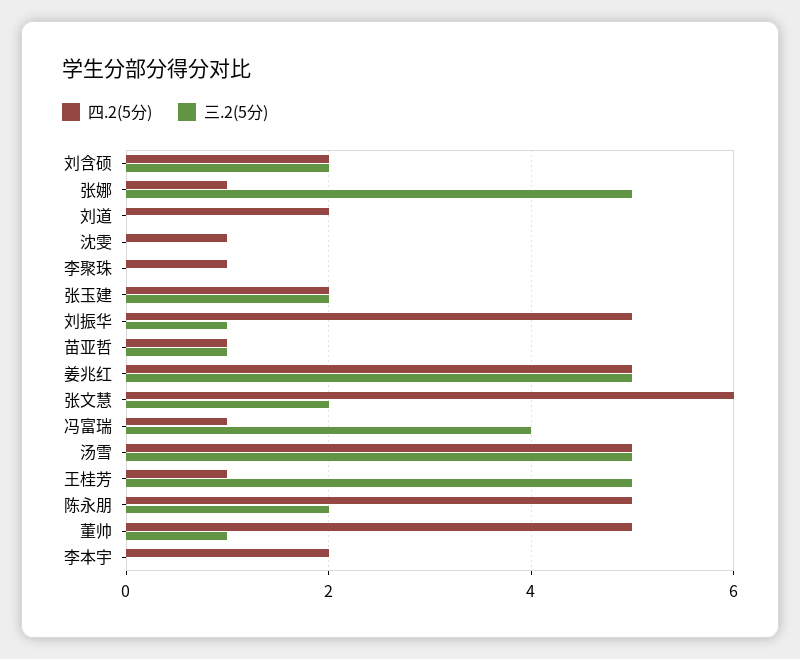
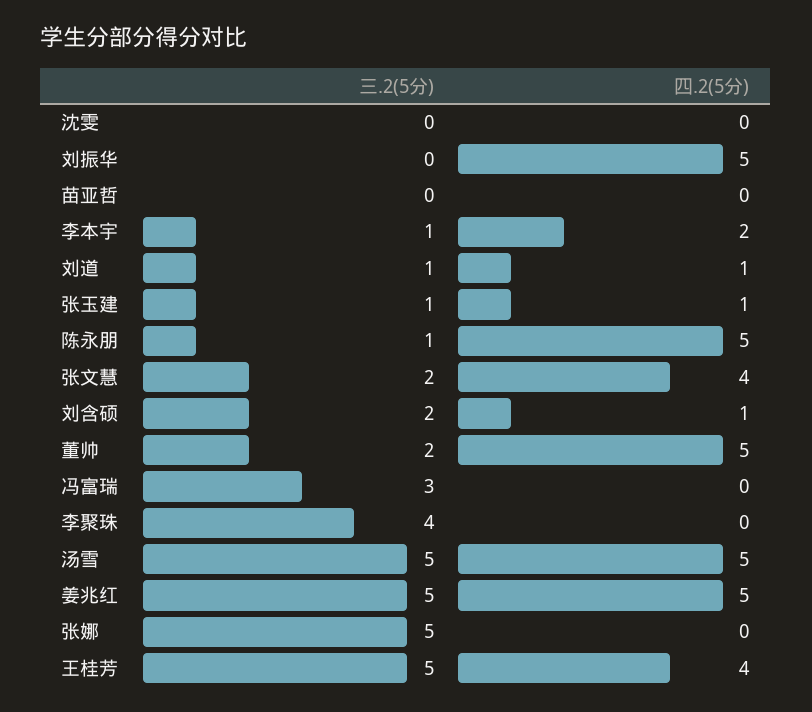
  {
    "四.2(5分)": {
-     "刘含硕": 2,
+     "刘含硕": 1,
-     "张娜": 1,
+     "张娜": 0,
-     "刘道": 2,
+     "刘道": 1,
-     "沈雯": 1,
+     "沈雯": 0,
-     "李聚珠": 1,
+     "李聚珠": 0,
-     "张玉建": 2,
+     "张玉建": 1,
      "刘振华": 5,
-     "苗亚哲": 1,
+     "苗亚哲": 0,
      "姜兆红": 5,
-     "张文慧": 6,
+     "张文慧": 4,
-     "冯富瑞": 1,
+     "冯富瑞": 0,
      "汤雪": 5,
-     "王桂芳": 1,
+     "王桂芳": 4,
      "陈永朋": 5,
      "董帅": 5,
      "李本宇": 2
    },
    "三.2(5分)": {
      "刘含硕": 2,
      "张娜": 5,
-     "刘道": 0,
+     "刘道": 1,
      "沈雯": 0,
-     "李聚珠": 0,
+     "李聚珠": 4,
-     "张玉建": 2,
+     "张玉建": 1,
-     "刘振华": 1,
+     "刘振华": 0,
-     "苗亚哲": 1,
+     "苗亚哲": 0,
      "姜兆红": 5,
      "张文慧": 2,
-     "冯富瑞": 4,
+     "冯富瑞": 3,
      "汤雪": 5,
      "王桂芳": 5,
-     "陈永朋": 2,
+     "陈永朋": 1,
-     "董帅": 1,
+     "董帅": 2,
-     "李本宇": 0
+     "李本宇": 1
    }
  }

